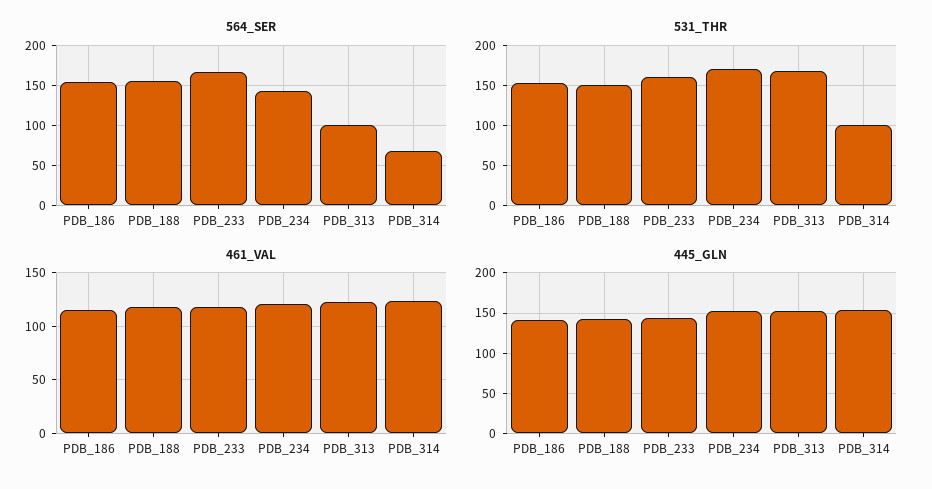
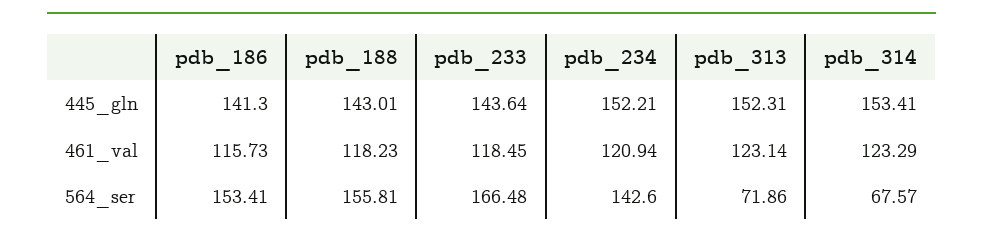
  {
    "564_SER": {
      "PDB_186": 153.41,
      "PDB_188": 155.81,
      "PDB_233": 166.48,
      "PDB_234": 142.6,
-     "PDB_313": 100,
+     "PDB_313": 71.86,
      "PDB_314": 67.57
    },
-   "531_THR": {
-     "PDB_186": 150,
-     "PDB_188": 150,
-     "PDB_233": 160,
-     "PDB_234": 170,
-     "PDB_313": 170,
-     "PDB_314": 100
-   },
    "461_VAL": {
      "PDB_186": 115.73,
      "PDB_188": 118.23,
      "PDB_233": 118.45,
      "PDB_234": 120.94,
      "PDB_313": 123.14,
      "PDB_314": 123.29
    },
    "445_GLN": {
      "PDB_186": 141.3,
      "PDB_188": 143.01,
      "PDB_233": 143.64,
      "PDB_234": 152.21,
      "PDB_313": 152.31,
      "PDB_314": 153.41
    }
  }

